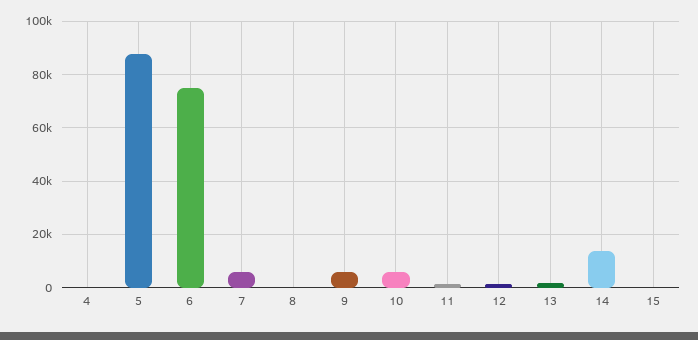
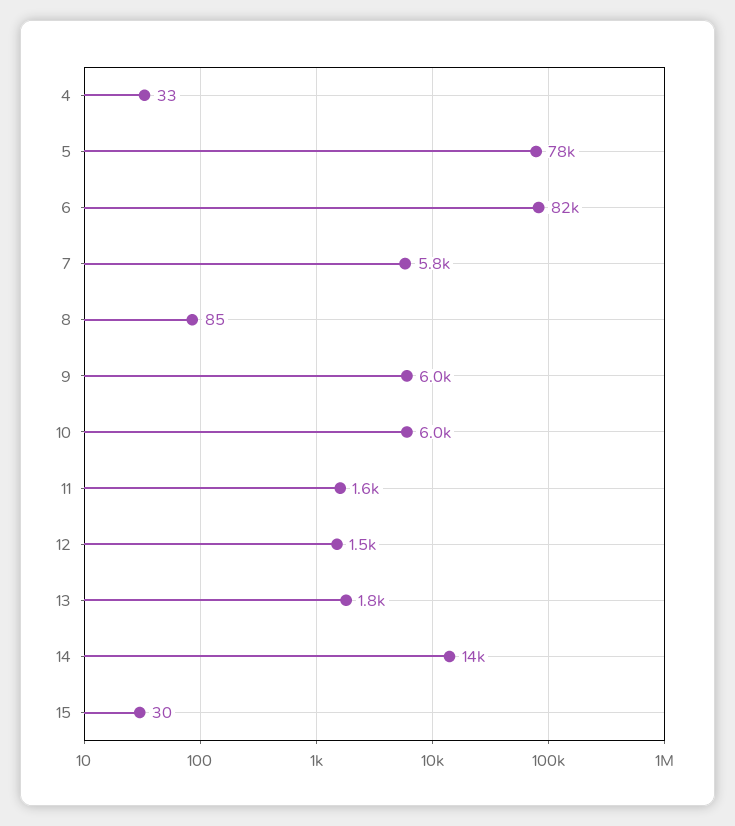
  {
    "4": 33,
-   "5": 87500,
+   "5": 78000,
-   "6": 75000,
+   "6": 82000,
    "7": 5800,
    "8": 85,
    "9": 6000,
    "10": 6000,
    "11": 1600,
    "12": 1500,
    "13": 1800,
    "14": 14000,
    "15": 30
  }

